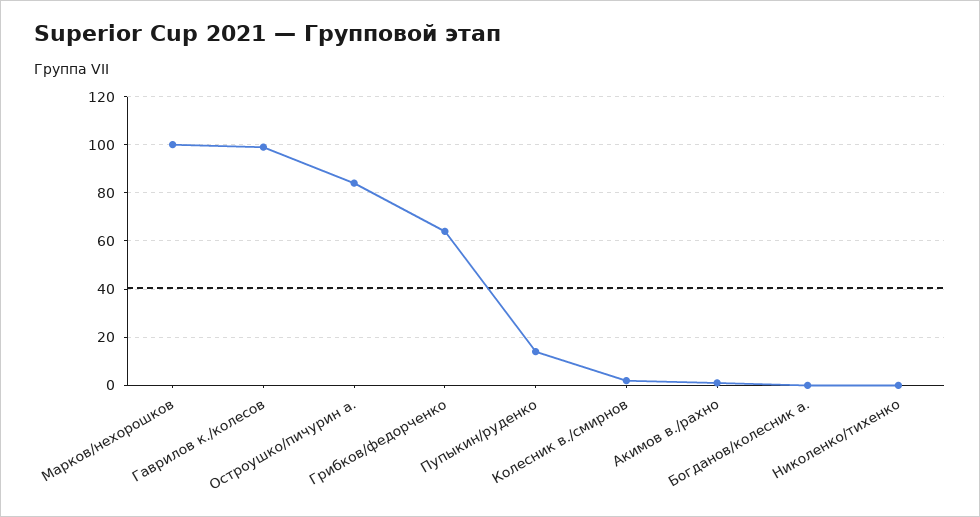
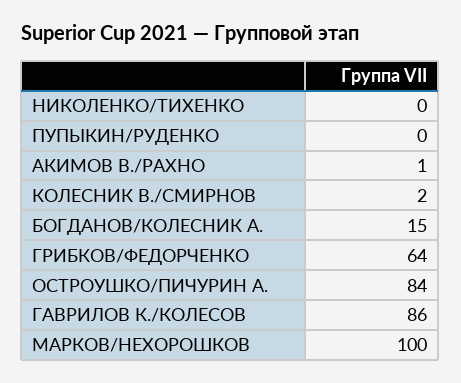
  {
    "Марков/нехорошков": 100,
-   "Гаврилов к./колесов": 100,
+   "Гаврилов к./колесов": 86,
    "Остроушко/пичурин а.": 84,
    "Грибков/федорченко": 64,
-   "Пупыкин/руденко": 15,
+   "Пупыкин/руденко": 0,
    "Колесник в./смирнов": 2,
    "Акимов в./рахно": 1,
-   "Богданов/колесник а.": 0,
+   "Богданов/колесник а.": 15,
    "Николенко/тихенко": 0
  }

